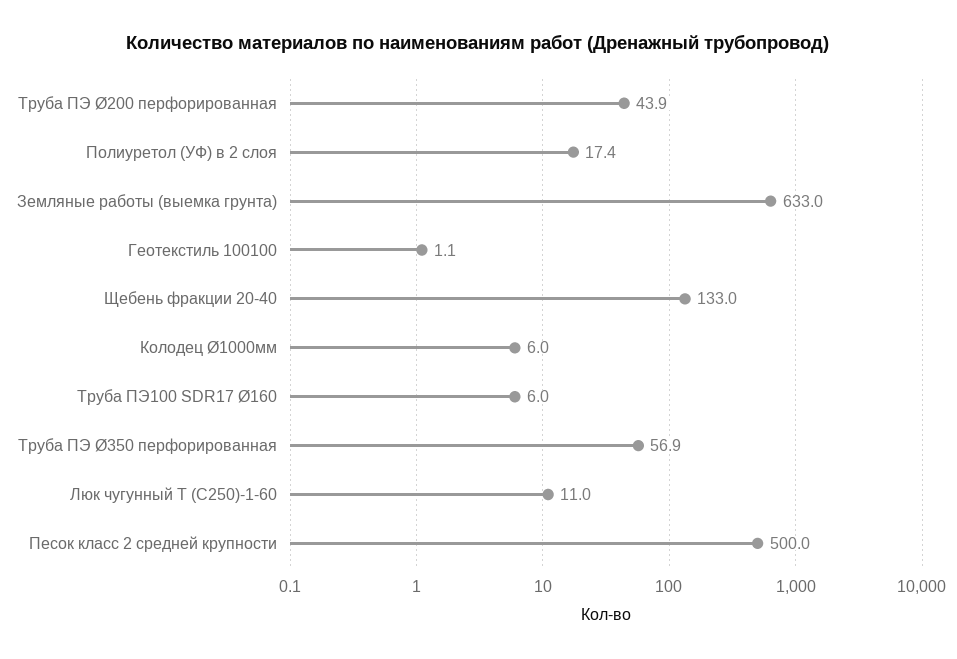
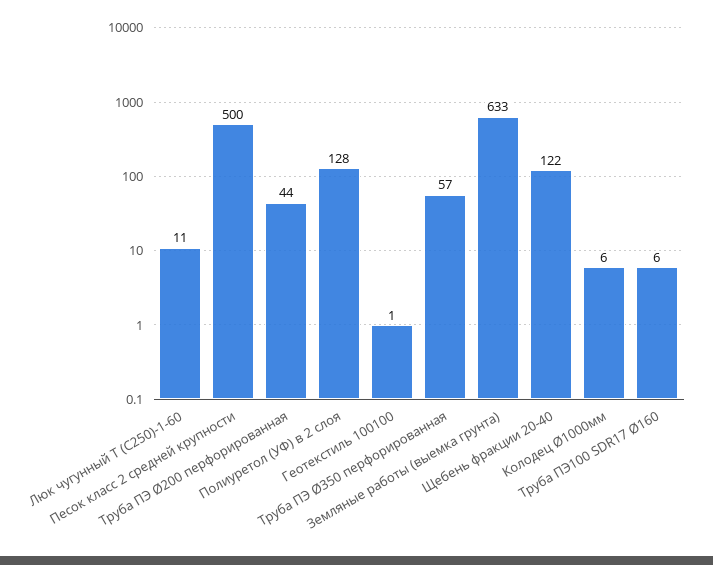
  {
    "Труба ПЭ Ø200 перфорированная": 43.9,
-   "Полиуретол (УФ) в 2 слоя": 17.4,
+   "Полиуретол (УФ) в 2 слоя": 128,
    "Земляные работы (выемка грунта)": 633,
    "Геотекстиль 100100": 1.1,
-   "Щебень фракции 20-40": 133,
+   "Щебень фракции 20-40": 122,
    "Колодец Ø1000мм": 6,
    "Труба ПЭ100 SDR17 Ø160": 6,
    "Труба ПЭ Ø350 перфорированная": 56.9,
    "Люк чугунный Т (С250)-1-60": 11,
    "Песок класс 2 средней крупности": 500
  }

